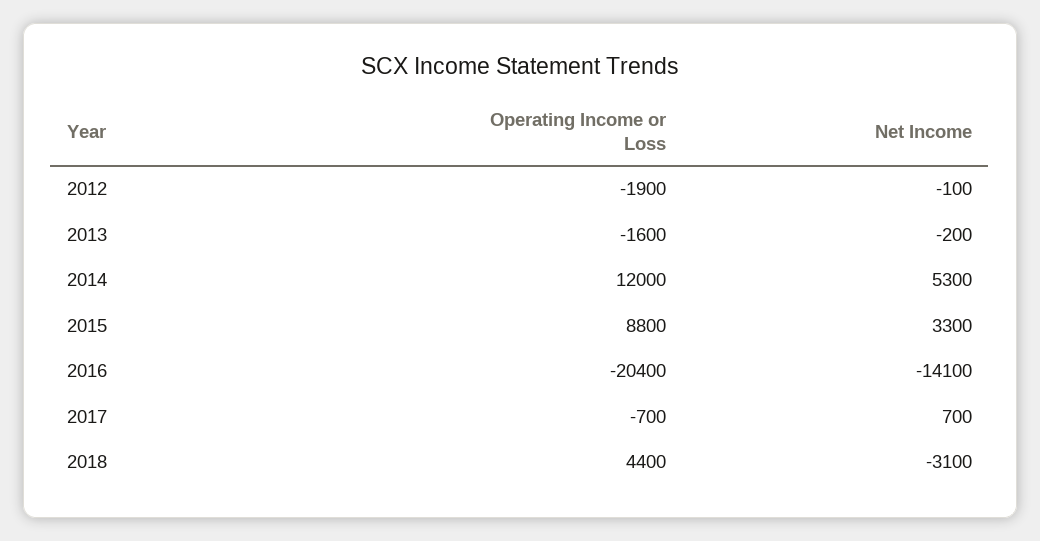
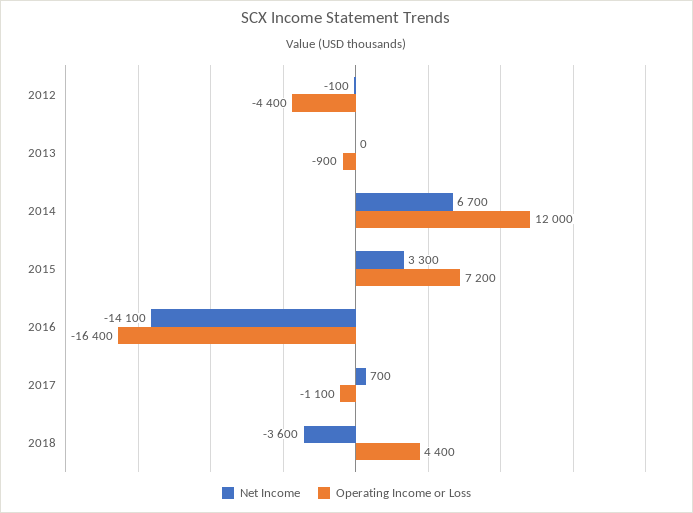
  {
    "Operating Income or Loss": {
-     "2012": -1900,
+     "2012": -4400,
-     "2013": -1600,
+     "2013": -900,
      "2014": 12000,
-     "2015": 8800,
+     "2015": 7200,
-     "2016": -20400,
+     "2016": -16400,
-     "2017": -700,
+     "2017": -1100,
      "2018": 4400
    },
    "Net Income": {
      "2012": -100,
-     "2013": -200,
+     "2013": 0,
-     "2014": 5300,
+     "2014": 6700,
      "2015": 3300,
      "2016": -14100,
      "2017": 700,
-     "2018": -3100
+     "2018": -3600
    }
  }

